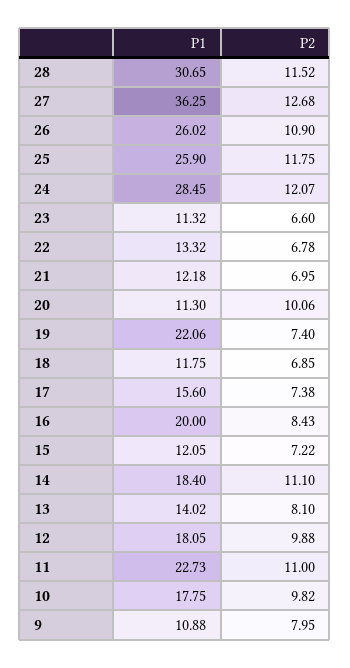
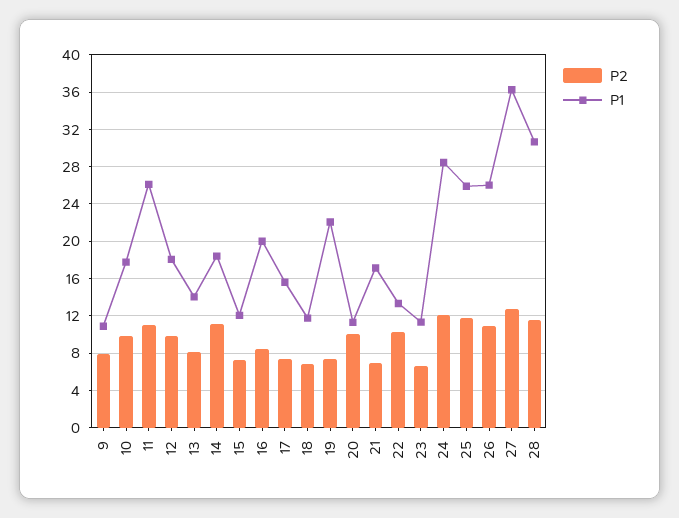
  {
    "P1": {
      "28": 30.65,
      "27": 36.25,
      "26": 26.02,
      "25": 25.9,
      "24": 28.45,
      "23": 11.32,
      "22": 13.32,
-     "21": 12.18,
+     "21": 17,
      "20": 11.3,
      "19": 22.06,
      "18": 11.75,
      "17": 15.6,
      "16": 20,
      "15": 12.05,
      "14": 18.4,
      "13": 14.02,
      "12": 18.05,
-     "11": 22.73,
+     "11": 26,
      "10": 17.75,
      "9": 10.88
    },
    "P2": {
      "28": 11.52,
      "27": 12.68,
      "26": 10.9,
      "25": 11.75,
      "24": 12.07,
      "23": 6.6,
-     "22": 6.78,
+     "22": 10,
      "21": 6.95,
      "20": 10.06,
      "19": 7.4,
      "18": 6.85,
      "17": 7.38,
      "16": 8.43,
      "15": 7.22,
      "14": 11.1,
      "13": 8.1,
      "12": 9.88,
      "11": 11,
      "10": 9.82,
      "9": 7.95
    }
  }

